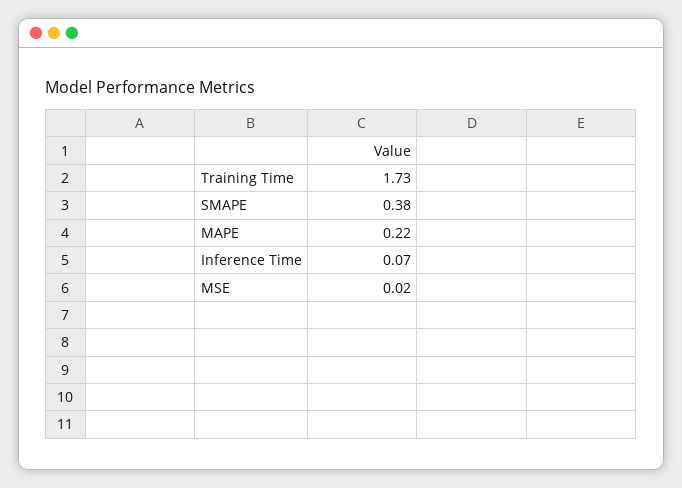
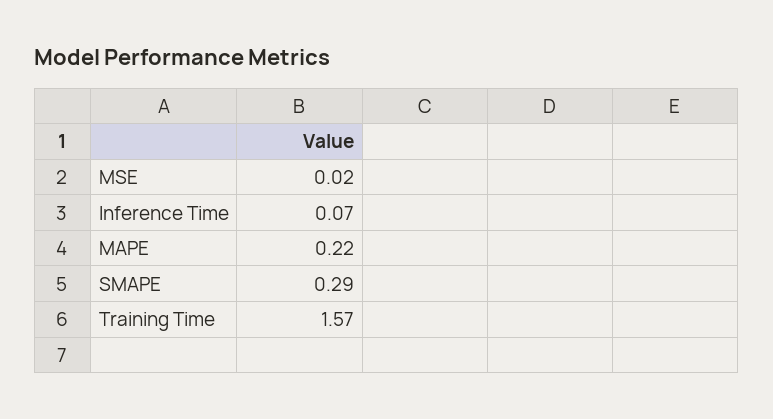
  {
-   "Training Time": 1.73,
+   "Training Time": 1.57,
-   "SMAPE": 0.38,
+   "SMAPE": 0.29,
    "MAPE": 0.22,
    "Inference Time": 0.07,
    "MSE": 0.02
  }

